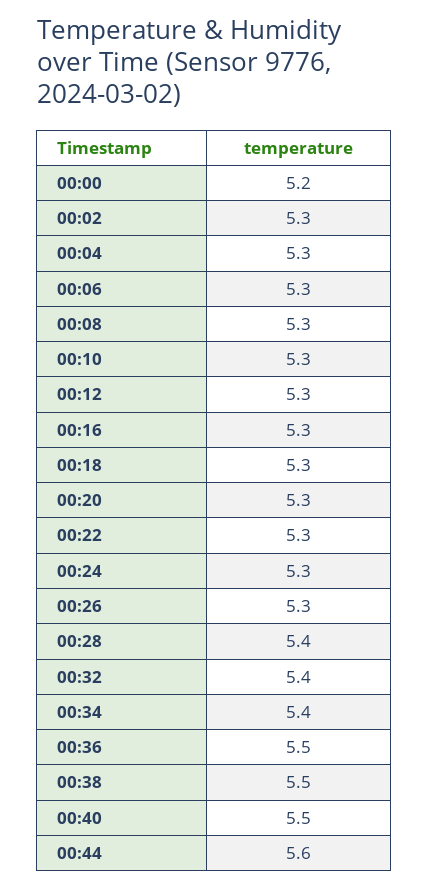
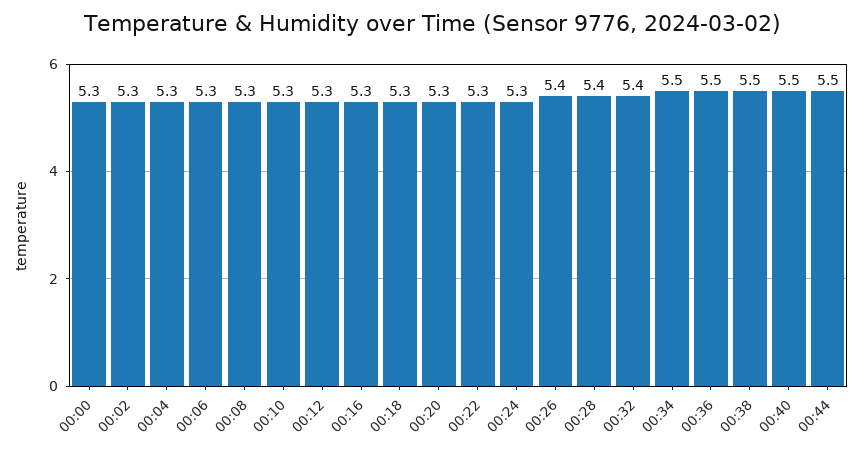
  {
-   "00:00": 5.2,
+   "00:00": 5.3,
    "00:02": 5.3,
    "00:04": 5.3,
    "00:06": 5.3,
    "00:08": 5.3,
    "00:10": 5.3,
    "00:12": 5.3,
    "00:16": 5.3,
    "00:18": 5.3,
    "00:20": 5.3,
    "00:22": 5.3,
    "00:24": 5.3,
-   "00:26": 5.3,
+   "00:26": 5.4,
    "00:28": 5.4,
    "00:32": 5.4,
-   "00:34": 5.4,
+   "00:34": 5.5,
    "00:36": 5.5,
    "00:38": 5.5,
    "00:40": 5.5,
-   "00:44": 5.6
+   "00:44": 5.5
  }

